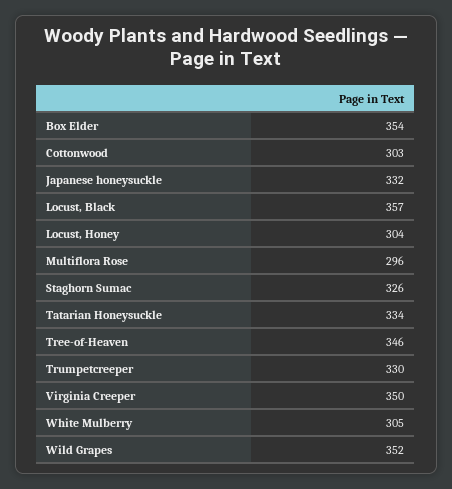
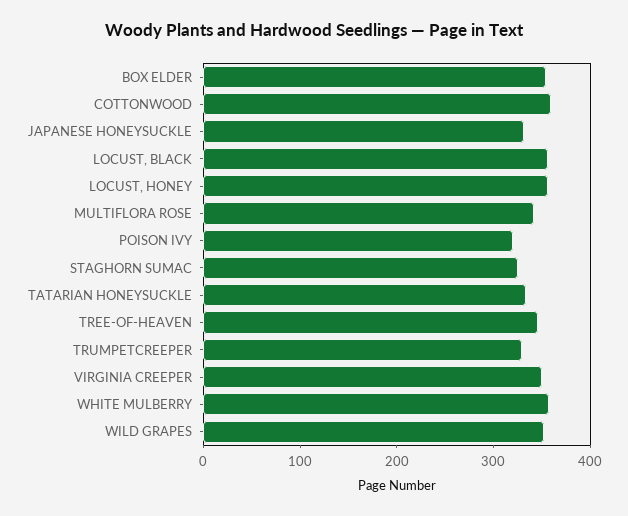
  {
    "Box Elder": 354,
-   "Cottonwood": 303,
+   "Cottonwood": 360,
    "Japanese honeysuckle": 332,
    "Locust, Black": 357,
-   "Locust, Honey": 304,
+   "Locust, Honey": 360,
-   "Multiflora Rose": 296,
+   "Multiflora Rose": 340,
    "Staghorn Sumac": 326,
    "Tatarian Honeysuckle": 334,
    "Tree-of-Heaven": 346,
    "Trumpetcreeper": 330,
    "Virginia Creeper": 350,
-   "White Mulberry": 305,
+   "White Mulberry": 360,
-   "Wild Grapes": 352
+   "Wild Grapes": 352,
+   "POISON IVY": 320
  }

